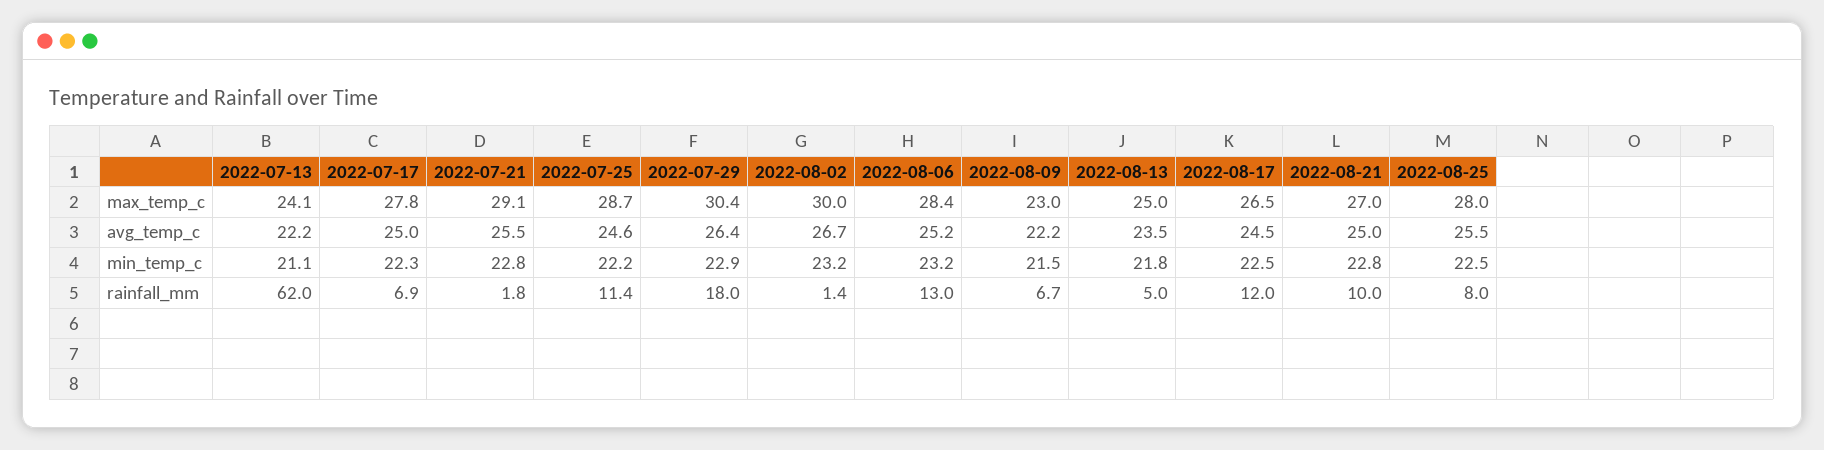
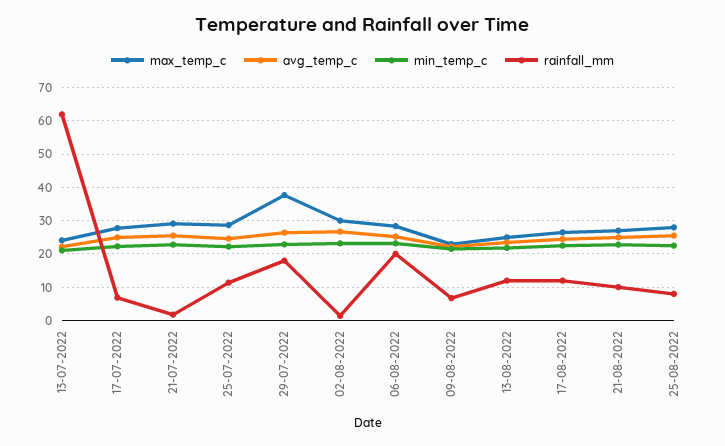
  {
    "max_temp_c": {
      "2022-07-13": 24.1,
      "2022-07-17": 27.8,
      "2022-07-21": 29.1,
      "2022-07-25": 28.7,
-     "2022-07-29": 30.4,
+     "2022-07-29": 38,
      "2022-08-02": 30,
      "2022-08-06": 28.4,
      "2022-08-09": 23,
      "2022-08-13": 25,
      "2022-08-17": 26.5,
      "2022-08-21": 27,
      "2022-08-25": 28
    },
    "avg_temp_c": {
      "2022-07-13": 22.2,
      "2022-07-17": 25,
      "2022-07-21": 25.5,
      "2022-07-25": 24.6,
      "2022-07-29": 26.4,
      "2022-08-02": 26.7,
      "2022-08-06": 25.2,
      "2022-08-09": 22.2,
      "2022-08-13": 23.5,
      "2022-08-17": 24.5,
      "2022-08-21": 25,
      "2022-08-25": 25.5
    },
    "min_temp_c": {
      "2022-07-13": 21.1,
      "2022-07-17": 22.3,
      "2022-07-21": 22.8,
      "2022-07-25": 22.2,
      "2022-07-29": 22.9,
      "2022-08-02": 23.2,
      "2022-08-06": 23.2,
      "2022-08-09": 21.5,
      "2022-08-13": 21.8,
      "2022-08-17": 22.5,
      "2022-08-21": 22.8,
      "2022-08-25": 22.5
    },
    "rainfall_mm": {
      "2022-07-13": 62,
      "2022-07-17": 6.9,
      "2022-07-21": 1.8,
      "2022-07-25": 11.4,
      "2022-07-29": 18,
      "2022-08-02": 1.4,
-     "2022-08-06": 13,
+     "2022-08-06": 20,
      "2022-08-09": 6.7,
-     "2022-08-13": 5,
+     "2022-08-13": 12,
      "2022-08-17": 12,
      "2022-08-21": 10,
      "2022-08-25": 8
    }
  }

